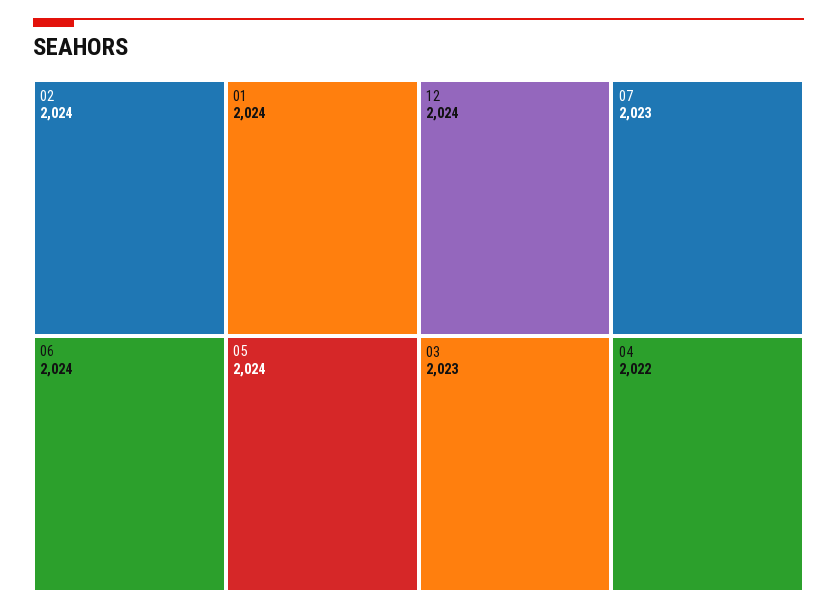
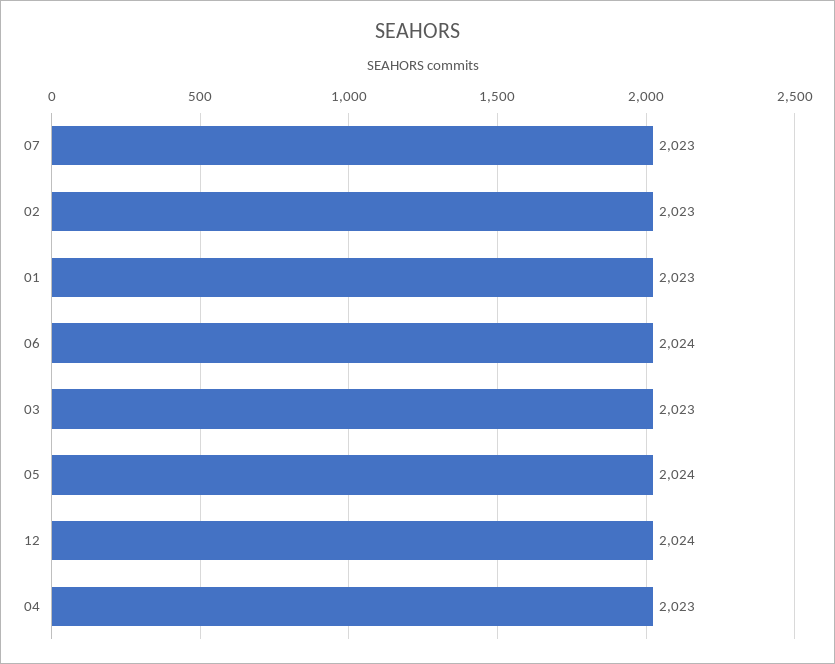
  {
-   "02": 2024,
+   "02": 2023,
-   "01": 2024,
+   "01": 2023,
    "06": 2024,
    "05": 2024,
    "12": 2024,
    "07": 2023,
    "03": 2023,
-   "04": 2022
+   "04": 2023
  }

